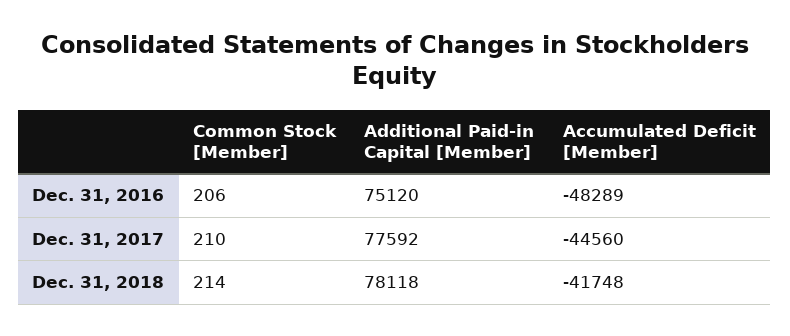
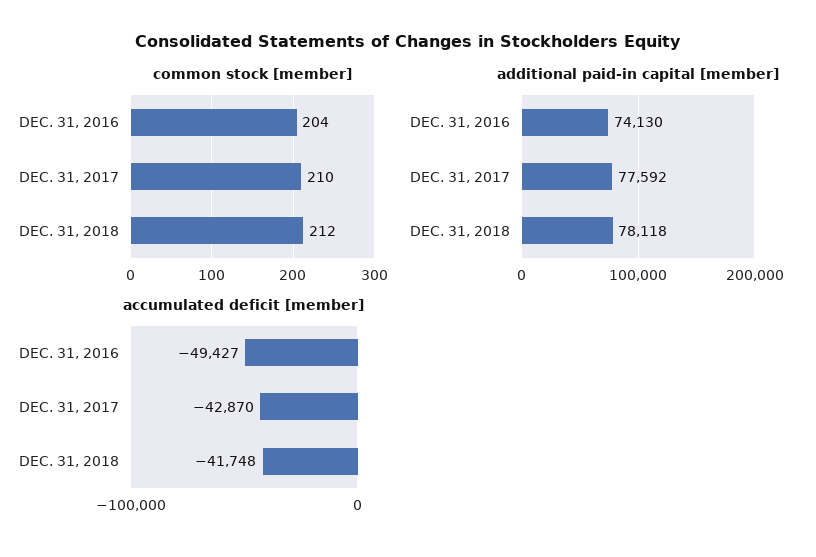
  {
    "Common Stock [Member]": {
-     "Dec. 31, 2016": 206,
+     "Dec. 31, 2016": 204,
      "Dec. 31, 2017": 210,
-     "Dec. 31, 2018": 214
+     "Dec. 31, 2018": 212
    },
    "Additional Paid-in Capital [Member]": {
-     "Dec. 31, 2016": 75120,
+     "Dec. 31, 2016": 74130,
      "Dec. 31, 2017": 77592,
      "Dec. 31, 2018": 78118
    },
    "Accumulated Deficit [Member]": {
-     "Dec. 31, 2016": -48289,
+     "Dec. 31, 2016": -49427,
-     "Dec. 31, 2017": -44560,
+     "Dec. 31, 2017": -42870,
      "Dec. 31, 2018": -41748
    }
  }

